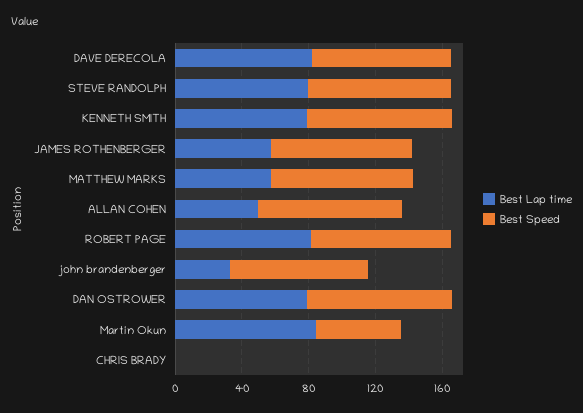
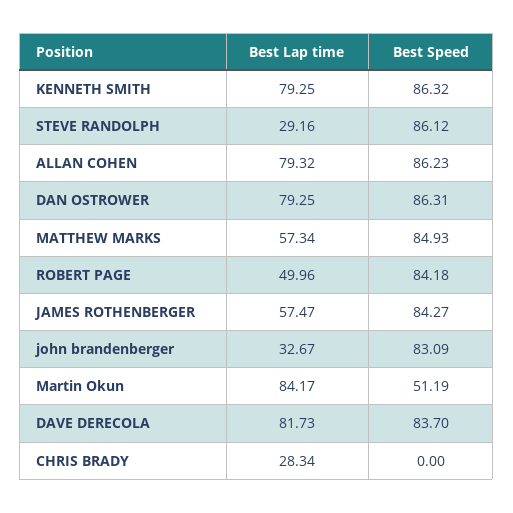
  {
    "Best Lap time": {
      "DAVE DERECOLA": 81.73,
-     "STEVE RANDOLPH": 80,
+     "STEVE RANDOLPH": 29.16,
      "KENNETH SMITH": 79.25,
      "JAMES ROTHENBERGER": 57.47,
      "MATTHEW MARKS": 57.34,
-     "ALLAN COHEN": 50,
+     "ALLAN COHEN": 79.32,
-     "ROBERT PAGE": 80,
+     "ROBERT PAGE": 49.96,
      "john brandenberger": 32.67,
      "DAN OSTROWER": 79.25,
      "Martin Okun": 84.17,
-     "CHRIS BRADY": 0
+     "CHRIS BRADY": 28.34
    },
    "Best Speed": {
      "DAVE DERECOLA": 83.7,
      "STEVE RANDOLPH": 86.12,
      "KENNETH SMITH": 86.32,
      "JAMES ROTHENBERGER": 84.27,
      "MATTHEW MARKS": 84.93,
      "ALLAN COHEN": 86.23,
      "ROBERT PAGE": 84.18,
      "john brandenberger": 83.09,
      "DAN OSTROWER": 86.31,
      "Martin Okun": 51.19,
      "CHRIS BRADY": 0
    }
  }

